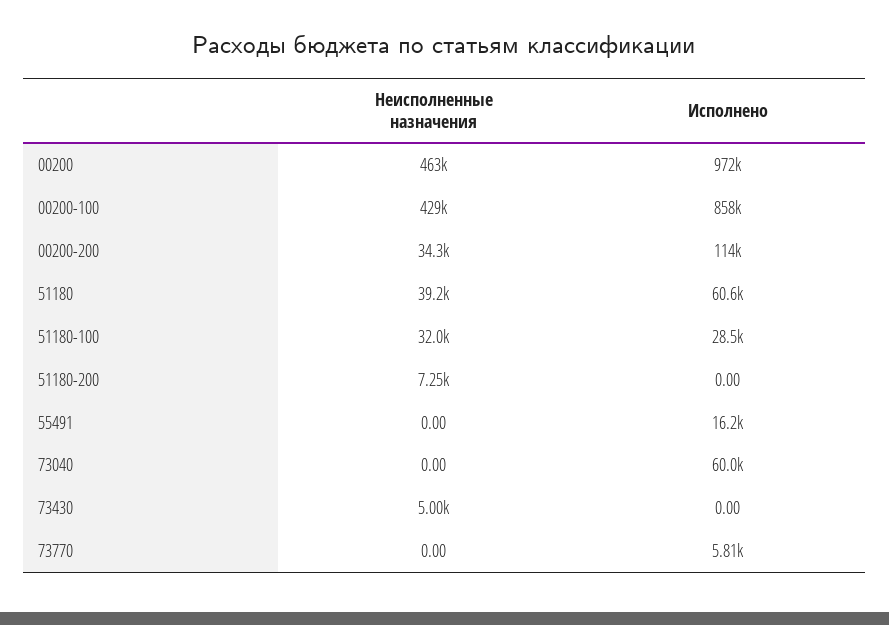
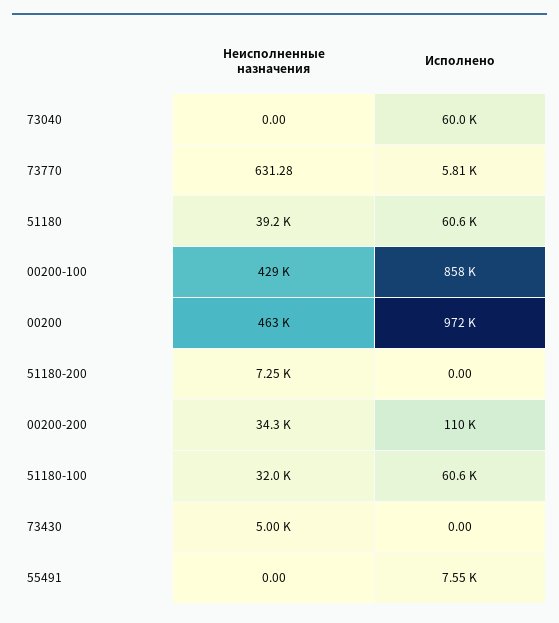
  {
    "Неисполненные назначения": {
      "00200": 463000,
      "00200-100": 429000,
      "00200-200": 34300,
      "51180": 39200,
      "51180-100": 32000,
      "51180-200": 7250,
      "55491": 0,
      "73040": 0,
      "73430": 5000,
-     "73770": 0
+     "73770": 631.28
    },
    "Исполнено": {
      "00200": 972000,
      "00200-100": 858000,
-     "00200-200": 114000,
+     "00200-200": 110000,
      "51180": 60600,
-     "51180-100": 28500,
+     "51180-100": 60600,
      "51180-200": 0,
-     "55491": 16200,
+     "55491": 7550,
      "73040": 60000,
      "73430": 0,
      "73770": 5810
    }
  }

